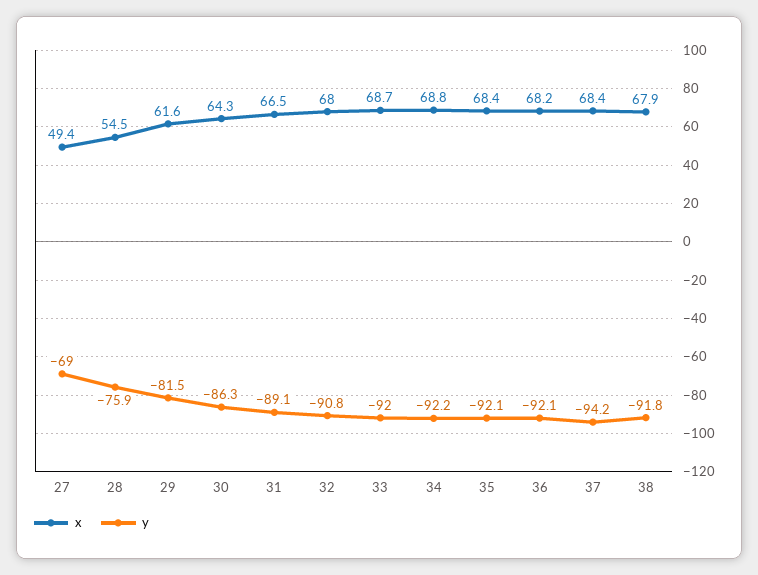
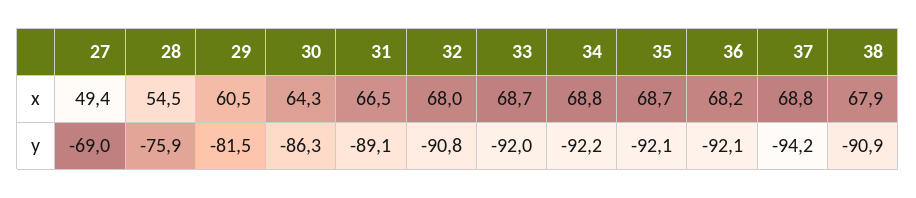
  {
    "x": {
      "27": 49.4,
      "28": 54.5,
-     "29": 61.6,
+     "29": 60.5,
      "30": 64.3,
      "31": 66.5,
      "32": 68,
      "33": 68.7,
      "34": 68.8,
-     "35": 68.4,
+     "35": 68.7,
      "36": 68.2,
-     "37": 68.4,
+     "37": 68.8,
      "38": 67.9
    },
    "y": {
      "27": -69,
      "28": -75.9,
      "29": -81.5,
      "30": -86.3,
      "31": -89.1,
      "32": -90.8,
      "33": -92,
      "34": -92.2,
      "35": -92.1,
      "36": -92.1,
      "37": -94.2,
-     "38": -91.8
+     "38": -90.9
    }
  }

